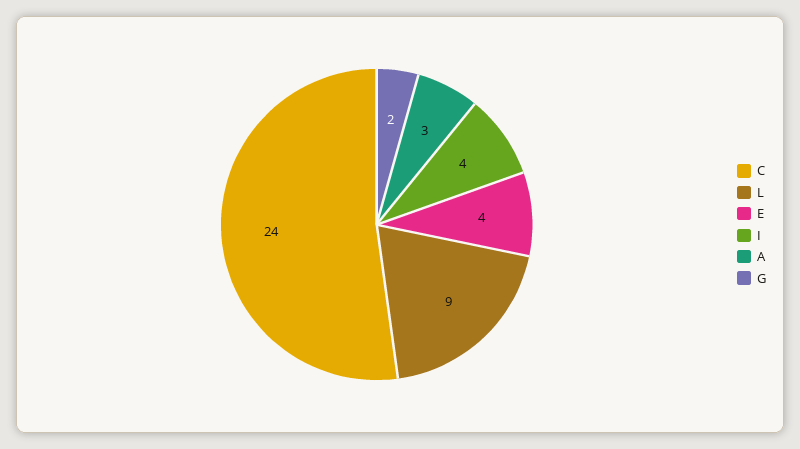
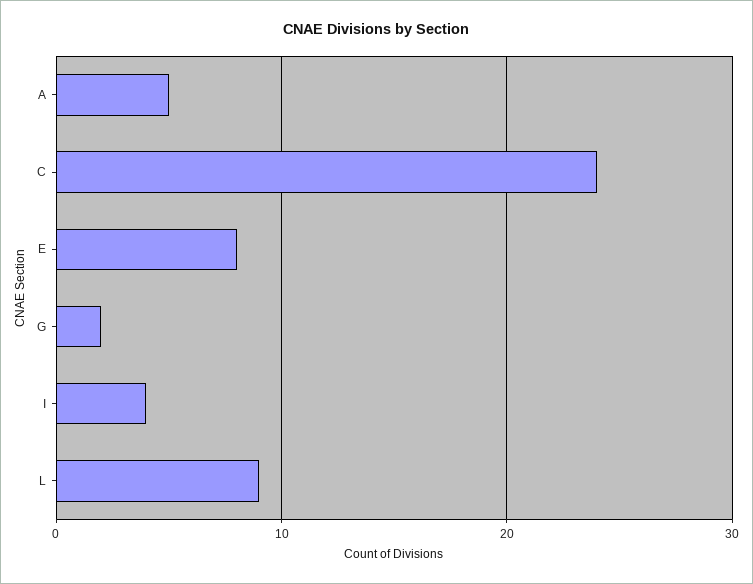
  {
    "C": 24,
    "L": 9,
-   "E": 4,
+   "E": 8,
    "I": 4,
-   "A": 3,
+   "A": 5,
    "G": 2
  }

